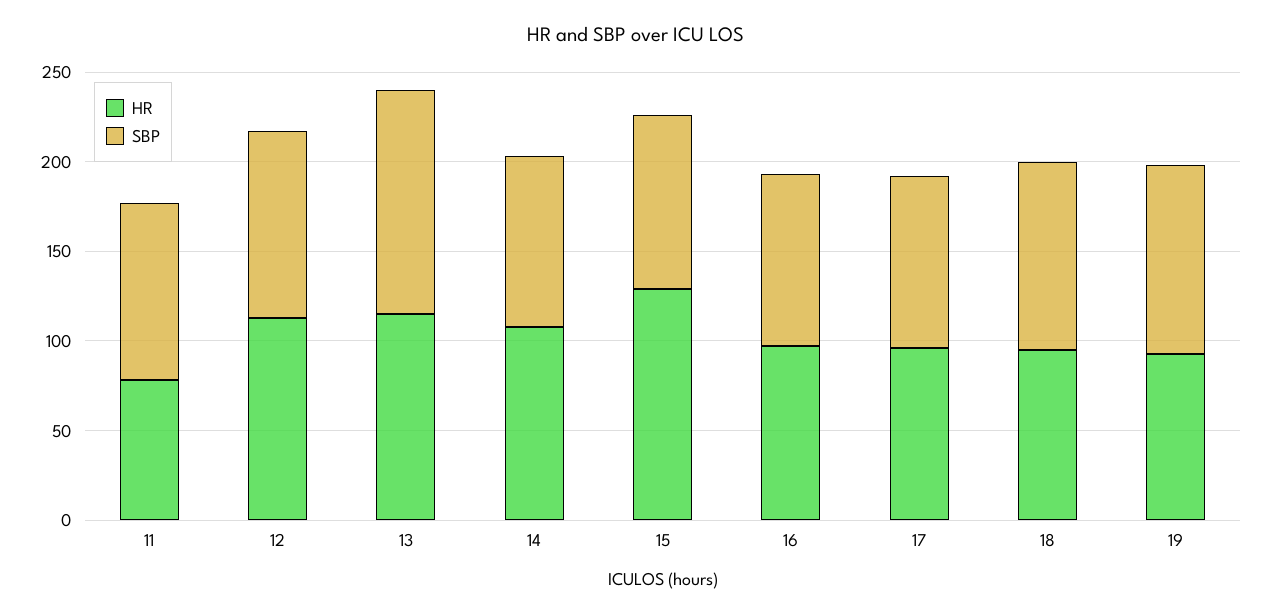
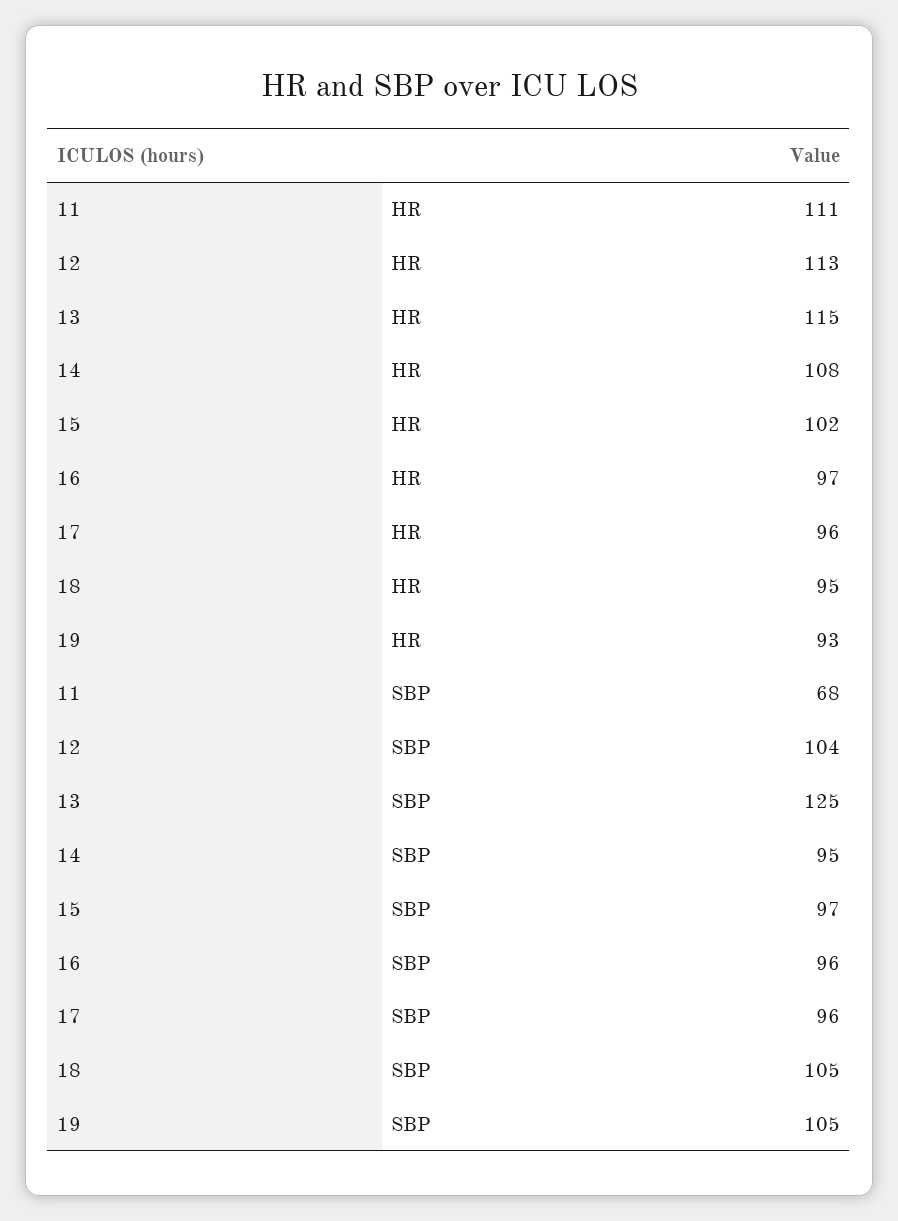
  {
    "HR": {
-     "11": 80,
+     "11": 111,
      "12": 113,
      "13": 115,
      "14": 108,
-     "15": 130,
+     "15": 102,
      "16": 97,
      "17": 96,
      "18": 95,
      "19": 93
    },
    "SBP": {
-     "11": 100,
+     "11": 68,
      "12": 104,
      "13": 125,
      "14": 95,
      "15": 97,
      "16": 96,
      "17": 96,
      "18": 105,
      "19": 105
    }
  }

